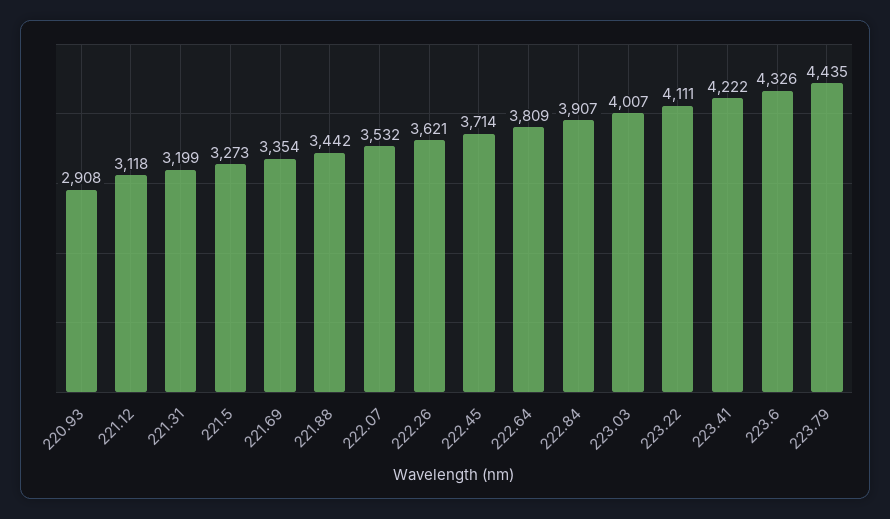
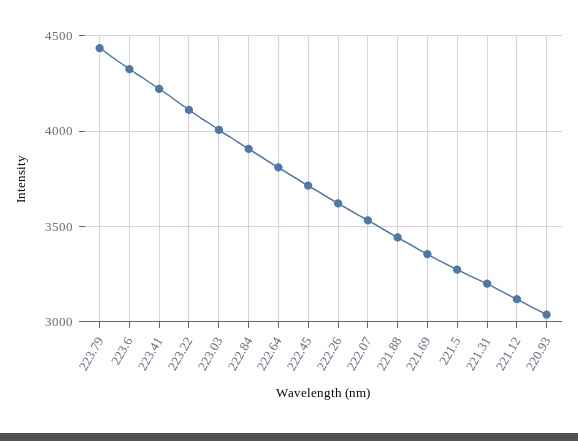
  {
-   "220.93": 2908,
+   "220.93": 3050,
    "221.12": 3118,
    "221.31": 3199,
    "221.5": 3273,
    "221.69": 3354,
    "221.88": 3442,
    "222.07": 3532,
    "222.26": 3621,
    "222.45": 3714,
    "222.64": 3809,
    "222.84": 3907,
    "223.03": 4007,
    "223.22": 4111,
    "223.41": 4222,
    "223.6": 4326,
    "223.79": 4435
  }

